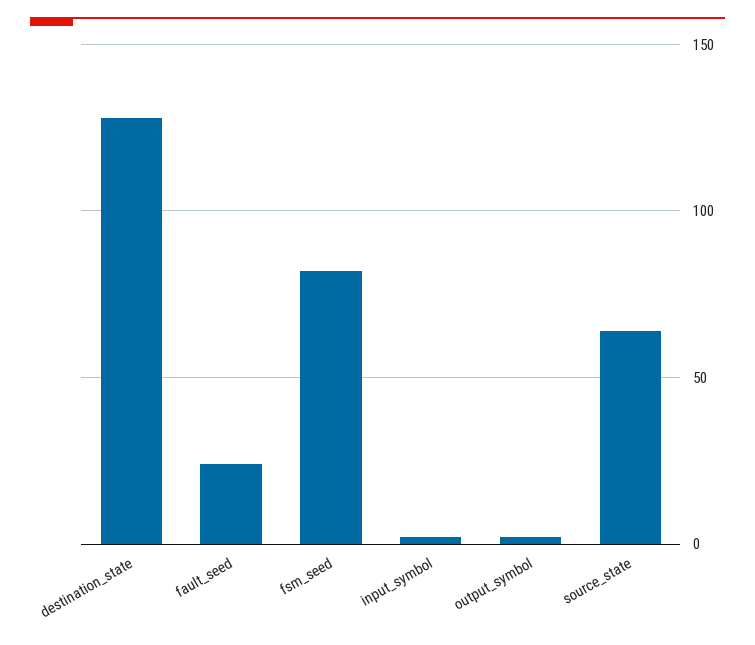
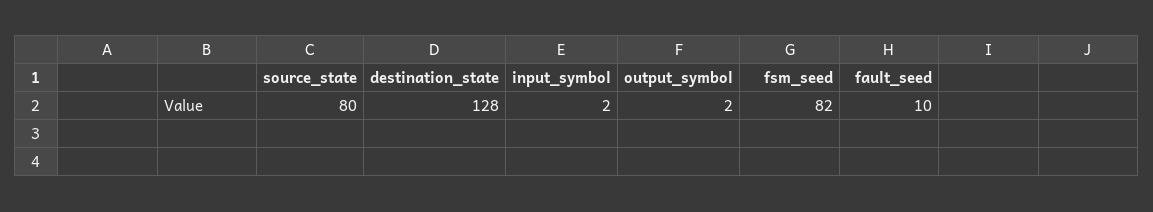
  {
    "destination_state": 128,
-   "fault_seed": 25,
+   "fault_seed": 10,
    "fsm_seed": 82,
    "input_symbol": 2,
    "output_symbol": 2,
-   "source_state": 65
+   "source_state": 80
  }

